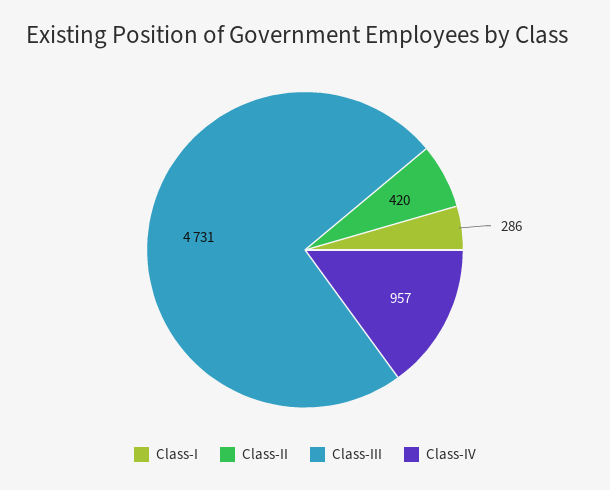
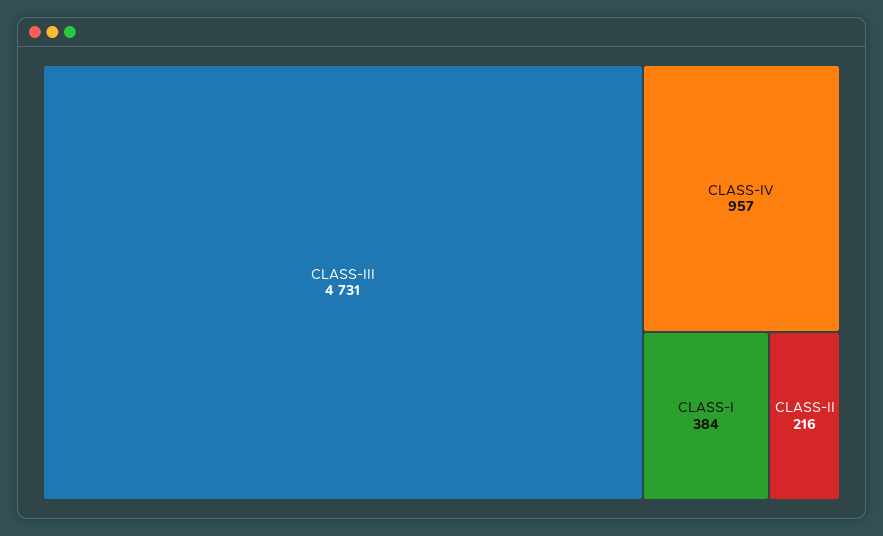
  {
-   "Class-I": 286,
+   "Class-I": 384,
-   "Class-II": 420,
+   "Class-II": 216,
    "Class-III": 4731,
    "Class-IV": 957
  }

